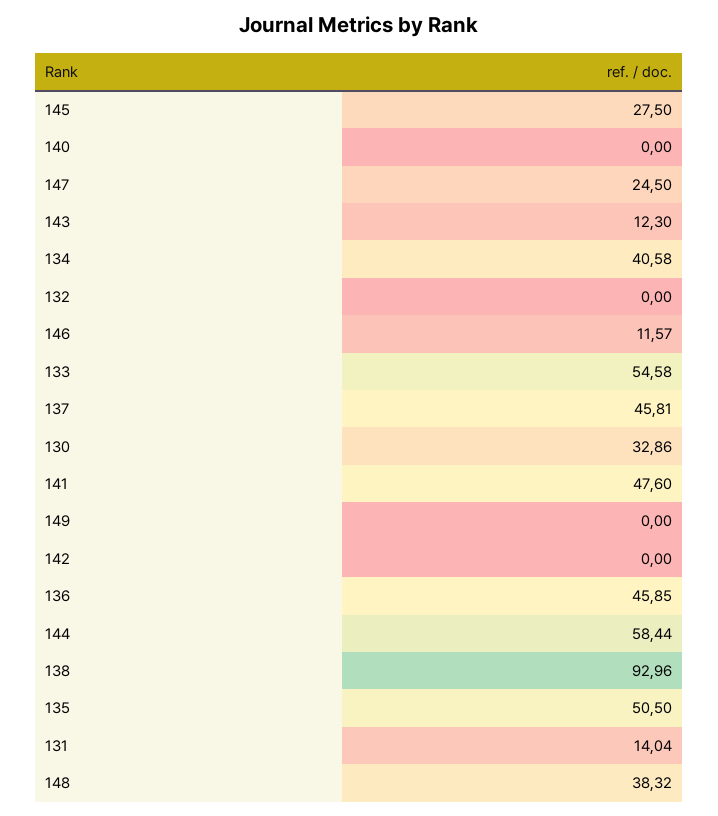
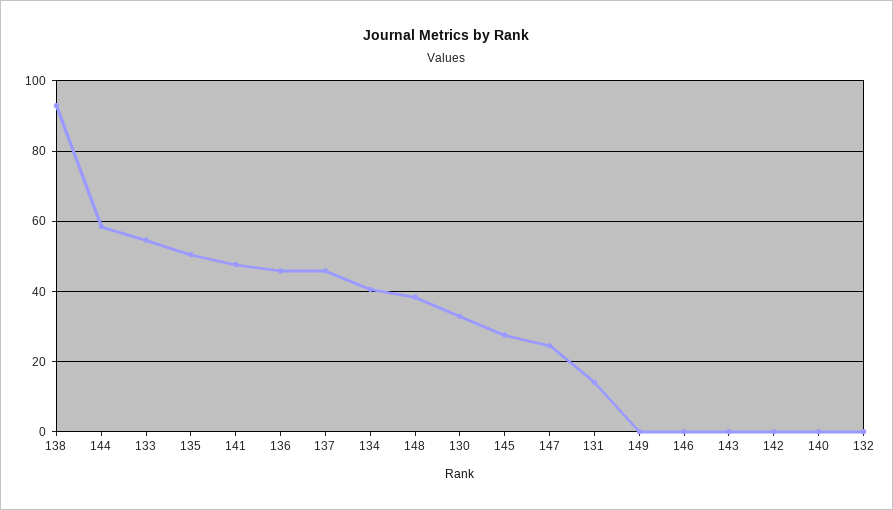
  {
    "145": 27.5,
    "140": 0,
    "147": 24.5,
-   "143": 12.3,
+   "143": 0,
    "134": 40.58,
    "132": 0,
-   "146": 11.57,
+   "146": 0,
    "133": 54.58,
    "137": 45.81,
    "130": 32.86,
    "141": 47.6,
    "149": 0,
    "142": 0,
    "136": 45.85,
    "144": 58.44,
    "138": 92.96,
    "135": 50.5,
    "131": 14.04,
    "148": 38.32
  }

